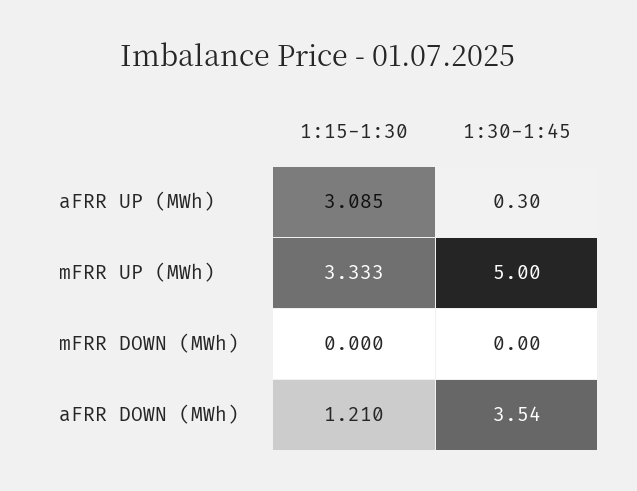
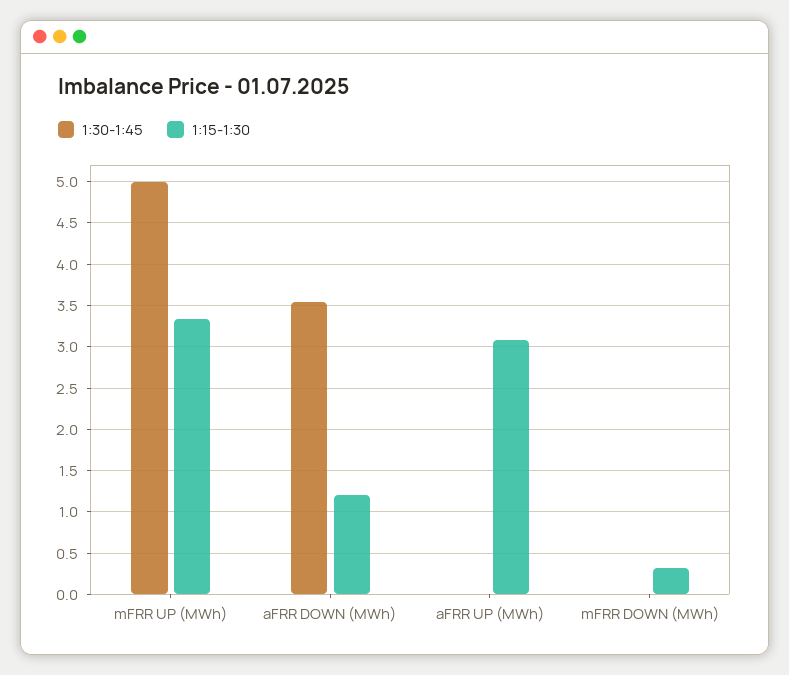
  {
    "1:15-1:30": {
      "aFRR UP (MWh)": 3.085,
      "mFRR UP (MWh)": 3.333,
-     "mFRR DOWN (MWh)": 0,
+     "mFRR DOWN (MWh)": 0.3,
      "aFRR DOWN (MWh)": 1.21
    },
    "1:30-1:45": {
-     "aFRR UP (MWh)": 0.3,
+     "aFRR UP (MWh)": 0,
      "mFRR UP (MWh)": 5,
      "mFRR DOWN (MWh)": 0,
      "aFRR DOWN (MWh)": 3.54
    }
  }

